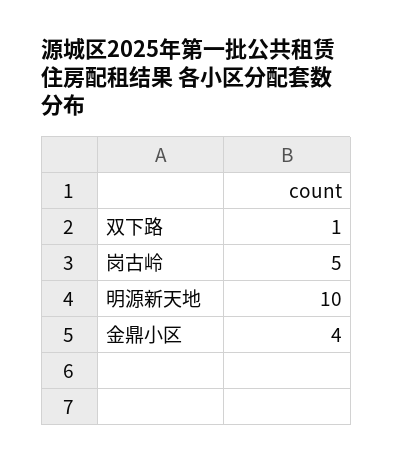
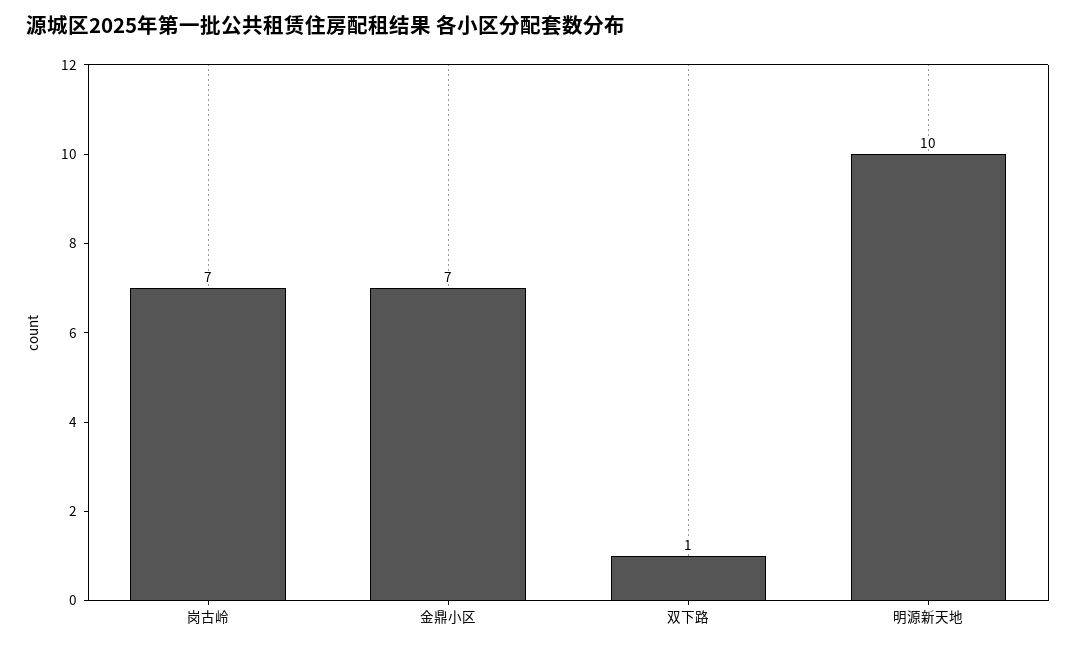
  {
    "双下路": 1,
-   "岗古岭": 5,
+   "岗古岭": 7,
    "明源新天地": 10,
-   "金鼎小区": 4
+   "金鼎小区": 7
  }

